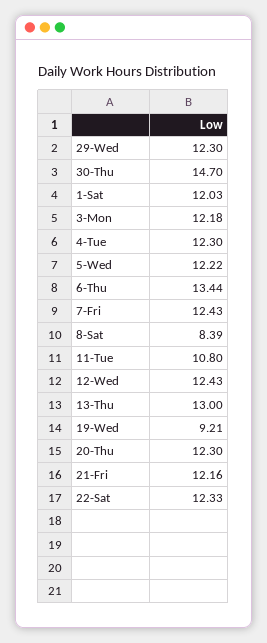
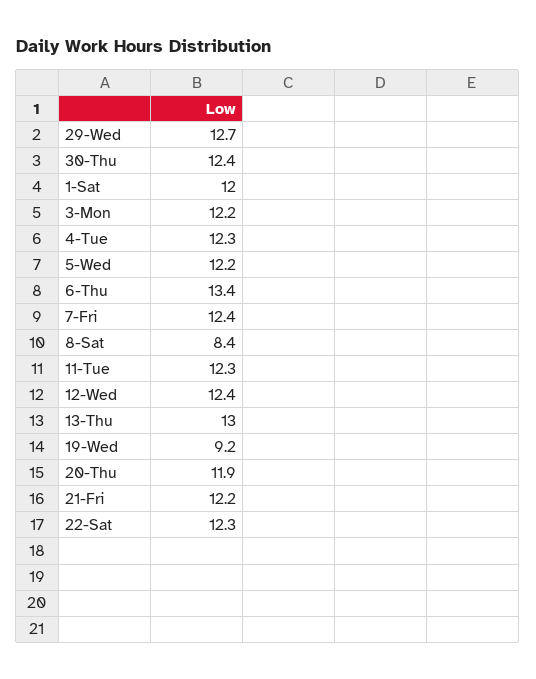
  {
-   "29-Wed": 12.3,
+   "29-Wed": 12.7,
-   "30-Thu": 14.7,
+   "30-Thu": 12.4,
    "1-Sat": 12.03,
    "3-Mon": 12.18,
    "4-Tue": 12.3,
    "5-Wed": 12.22,
    "6-Thu": 13.44,
    "7-Fri": 12.43,
    "8-Sat": 8.39,
-   "11-Tue": 10.8,
+   "11-Tue": 12.3,
    "12-Wed": 12.43,
    "13-Thu": 13,
    "19-Wed": 9.21,
-   "20-Thu": 12.3,
+   "20-Thu": 11.9,
    "21-Fri": 12.16,
    "22-Sat": 12.33
  }

